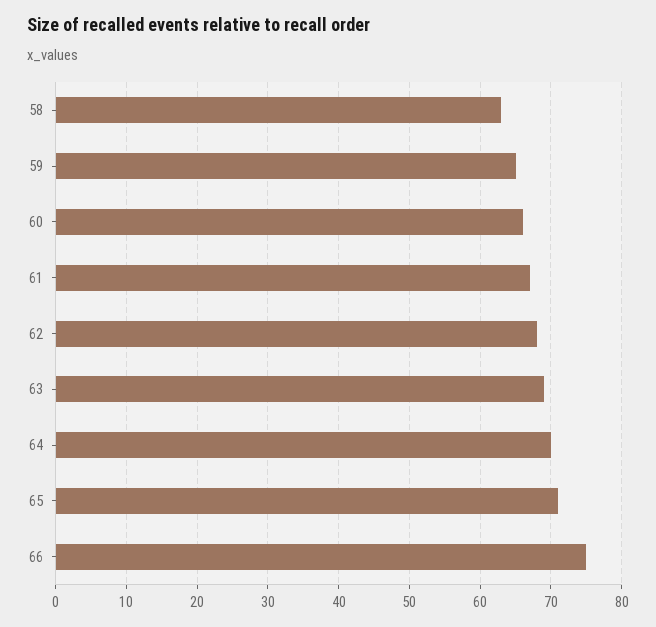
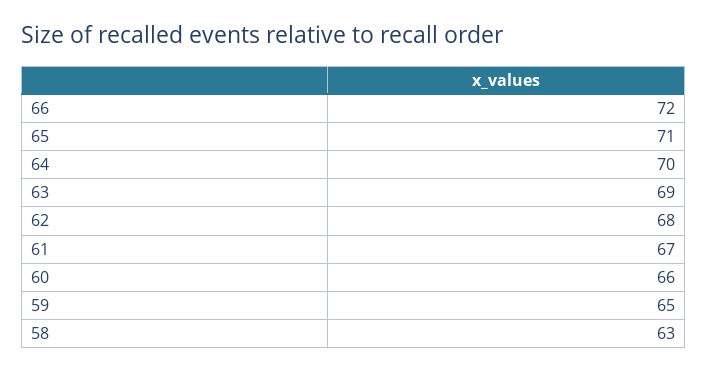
  {
    "58": 63,
    "59": 65,
    "60": 66,
    "61": 67,
    "62": 68,
    "63": 69,
    "64": 70,
    "65": 71,
-   "66": 75
+   "66": 72
  }

